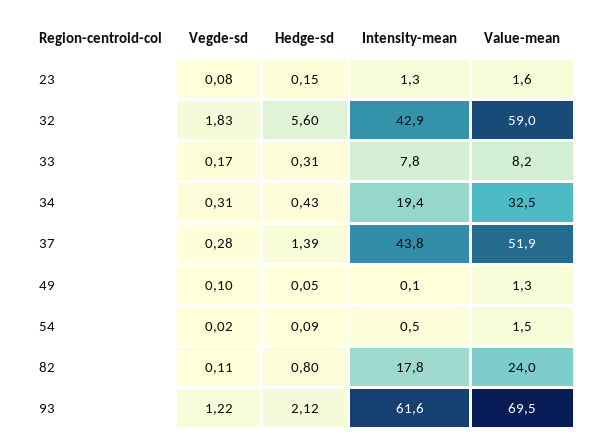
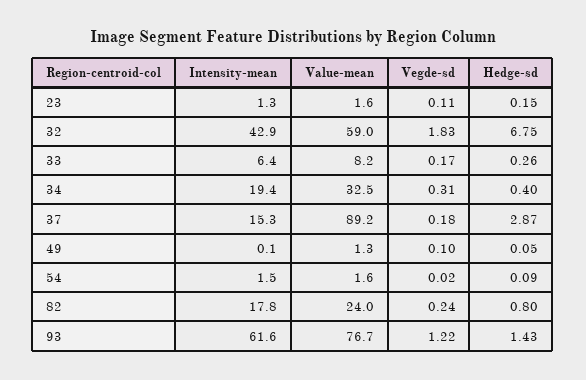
  {
    "Vegde-sd": {
-     "23": 0.08,
+     "23": 0.11,
      "32": 1.83,
      "33": 0.17,
      "34": 0.31,
-     "37": 0.28,
+     "37": 0.18,
      "49": 0.1,
      "54": 0.02,
-     "82": 0.11,
+     "82": 0.24,
      "93": 1.22
    },
    "Hedge-sd": {
      "23": 0.15,
-     "32": 5.6,
+     "32": 6.75,
-     "33": 0.31,
+     "33": 0.26,
-     "34": 0.43,
+     "34": 0.4,
-     "37": 1.39,
+     "37": 2.87,
      "49": 0.05,
      "54": 0.09,
      "82": 0.8,
-     "93": 2.12
+     "93": 1.43
    },
    "Intensity-mean": {
      "23": 1.3,
      "32": 42.9,
-     "33": 7.8,
+     "33": 6.4,
      "34": 19.4,
-     "37": 43.8,
+     "37": 15.3,
      "49": 0.1,
-     "54": 0.5,
+     "54": 1.5,
      "82": 17.8,
      "93": 61.6
    },
    "Value-mean": {
      "23": 1.6,
      "32": 59,
      "33": 8.2,
      "34": 32.5,
-     "37": 51.9,
+     "37": 89.2,
      "49": 1.3,
-     "54": 1.5,
+     "54": 1.6,
      "82": 24,
-     "93": 69.5
+     "93": 76.7
    }
  }

